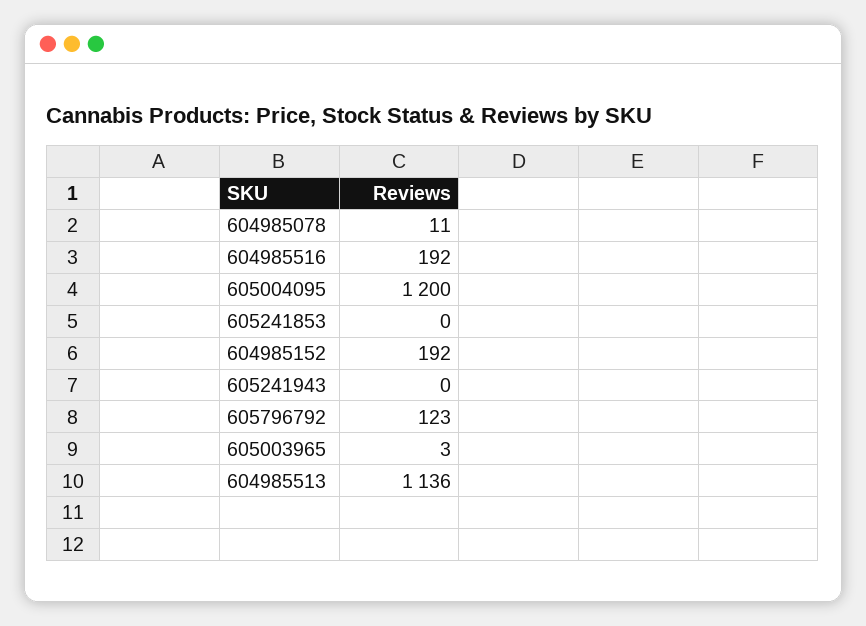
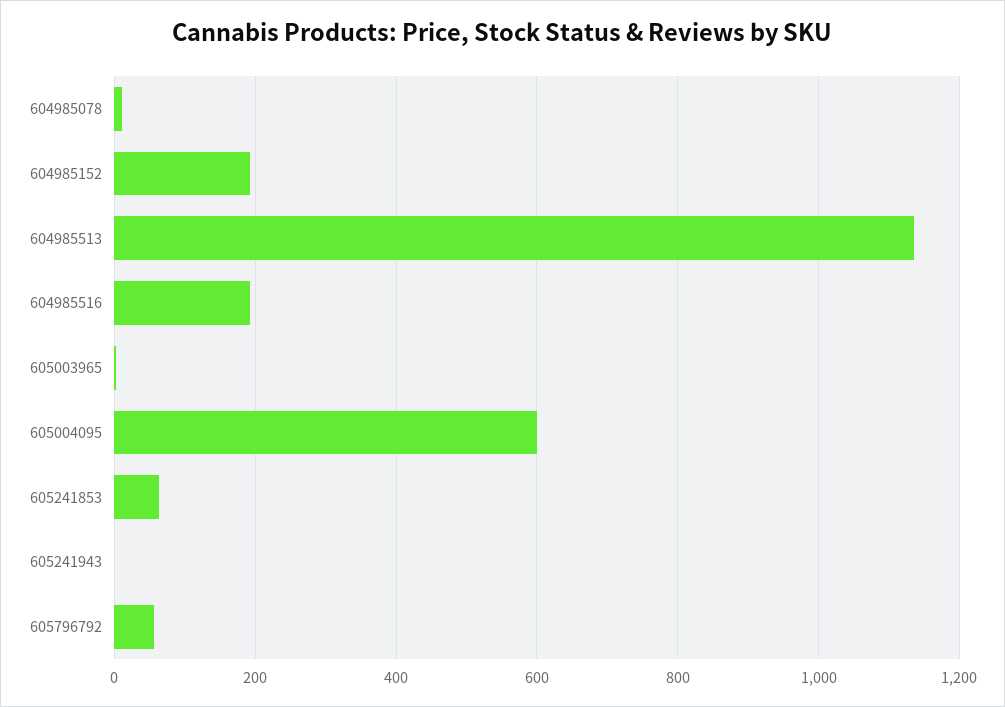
  {
    "604985078": 11,
    "604985516": 192,
-   "605004095": 1200,
+   "605004095": 600,
-   "605241853": 0,
+   "605241853": 60,
    "604985152": 192,
    "605241943": 0,
-   "605796792": 123,
+   "605796792": 60,
    "605003965": 3,
    "604985513": 1136
  }

